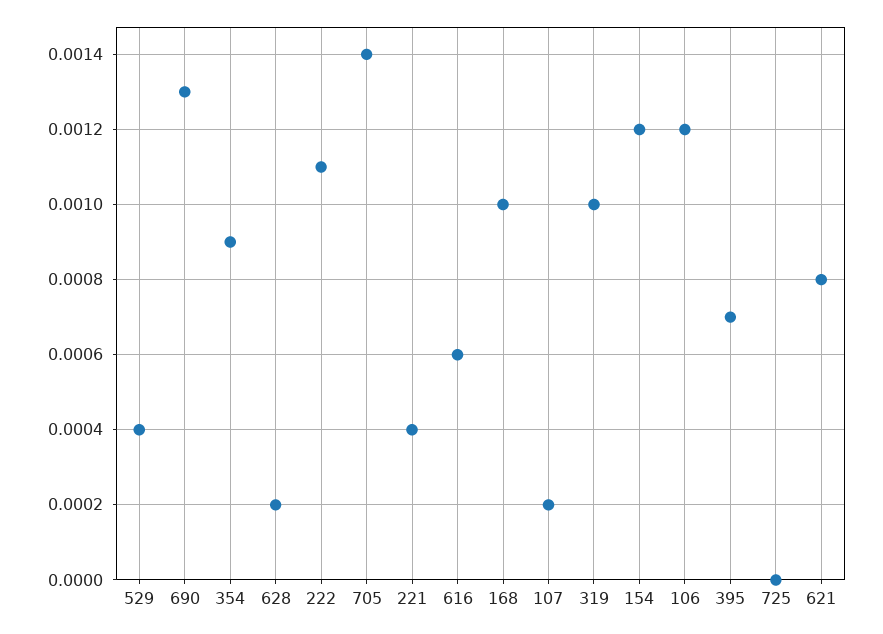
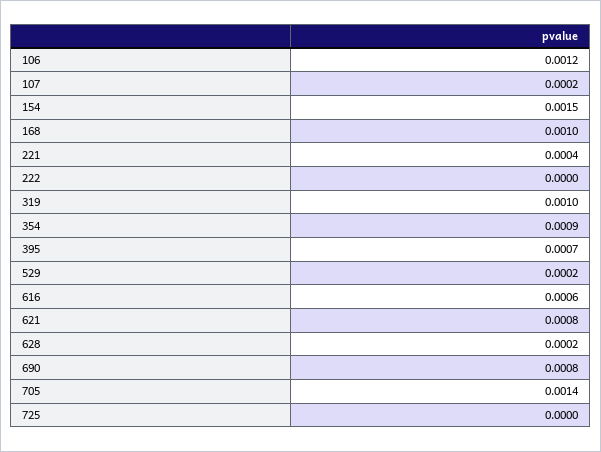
  {
-   "529": 0.0004,
+   "529": 0.0002,
-   "690": 0.0013,
+   "690": 0.0008,
    "354": 0.0009,
    "628": 0.0002,
-   "222": 0.0011,
+   "222": 0,
    "705": 0.0014,
    "221": 0.0004,
    "616": 0.0006,
    "168": 0.001,
    "107": 0.0002,
    "319": 0.001,
-   "154": 0.0012,
+   "154": 0.0015,
    "106": 0.0012,
    "395": 0.0007,
    "725": 0,
    "621": 0.0008
  }

